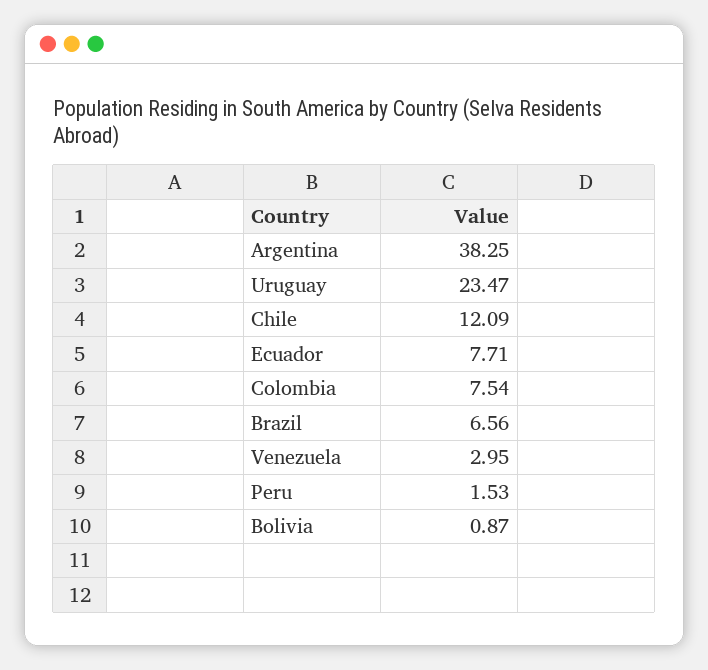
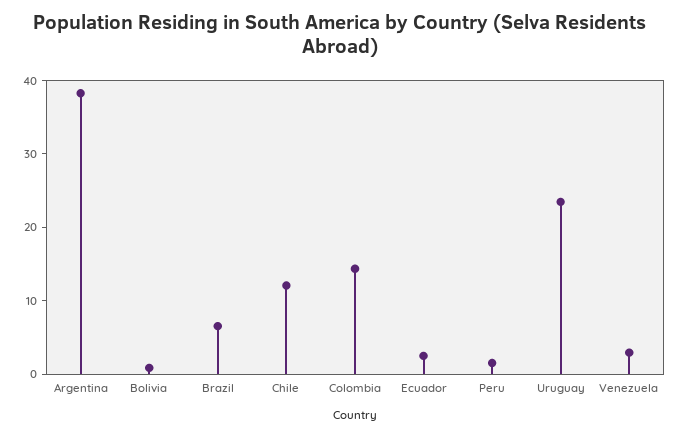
  {
    "Argentina": 38.25,
    "Uruguay": 23.47,
    "Chile": 12.09,
-   "Ecuador": 7.71,
+   "Ecuador": 2,
-   "Colombia": 7.54,
+   "Colombia": 14,
    "Brazil": 6.56,
    "Venezuela": 2.95,
    "Peru": 1.53,
    "Bolivia": 0.87
  }

